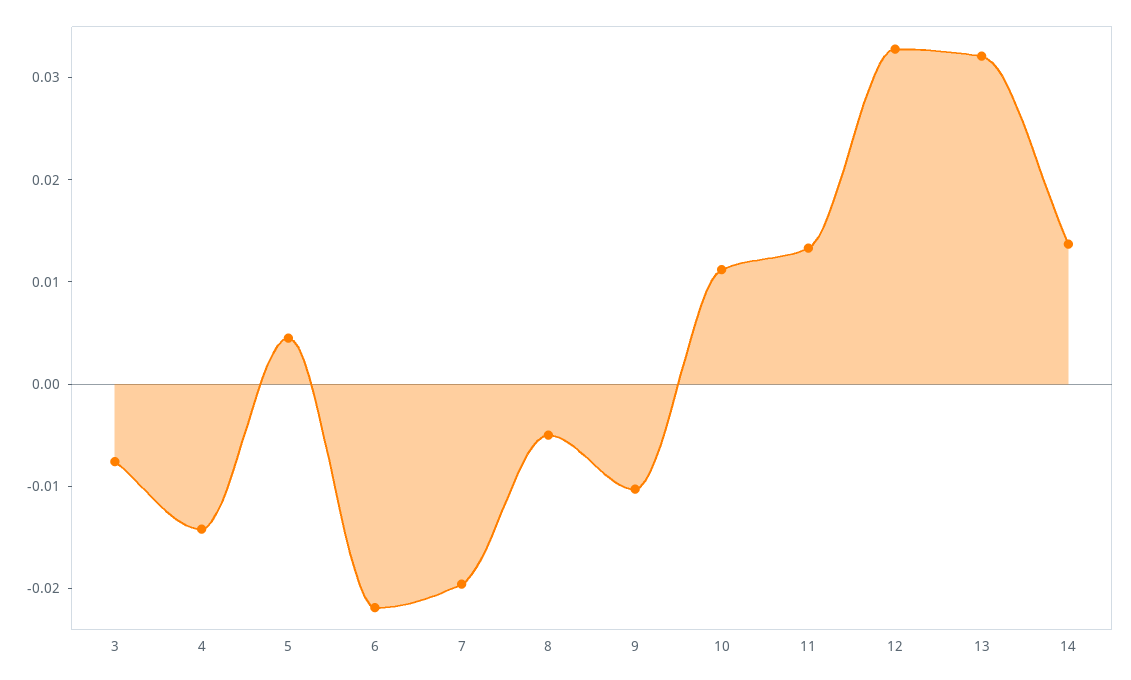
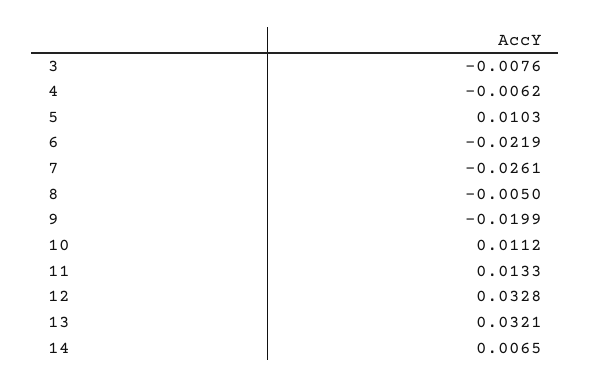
  {
    "3": -0.0076,
-   "4": -0.014,
+   "4": -0.0062,
-   "5": 0.004,
+   "5": 0.0103,
    "6": -0.0219,
-   "7": -0.02,
+   "7": -0.0261,
    "8": -0.005,
-   "9": -0.01,
+   "9": -0.0199,
    "10": 0.0112,
    "11": 0.0133,
    "12": 0.0328,
    "13": 0.0321,
-   "14": 0.014
+   "14": 0.0065
  }

